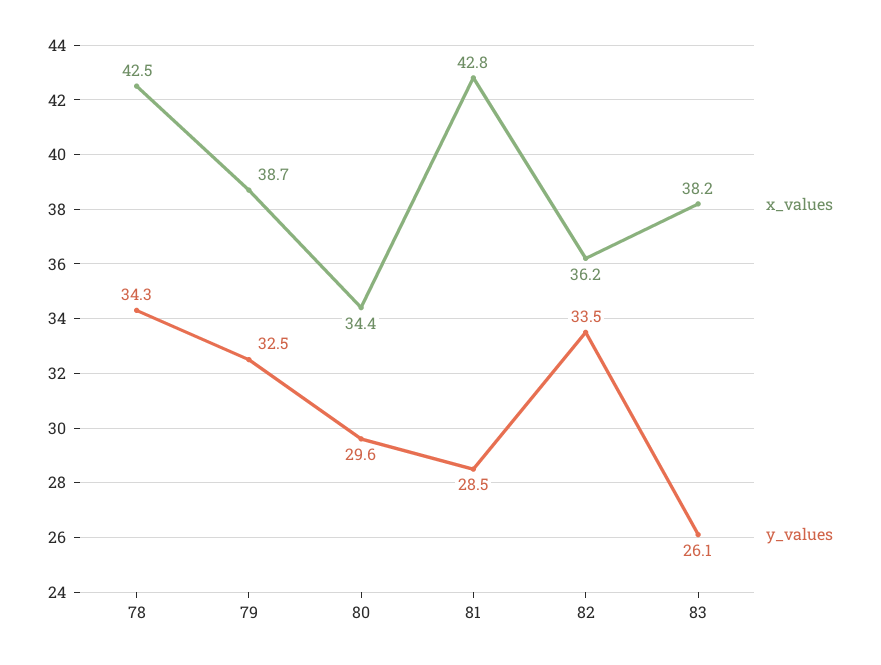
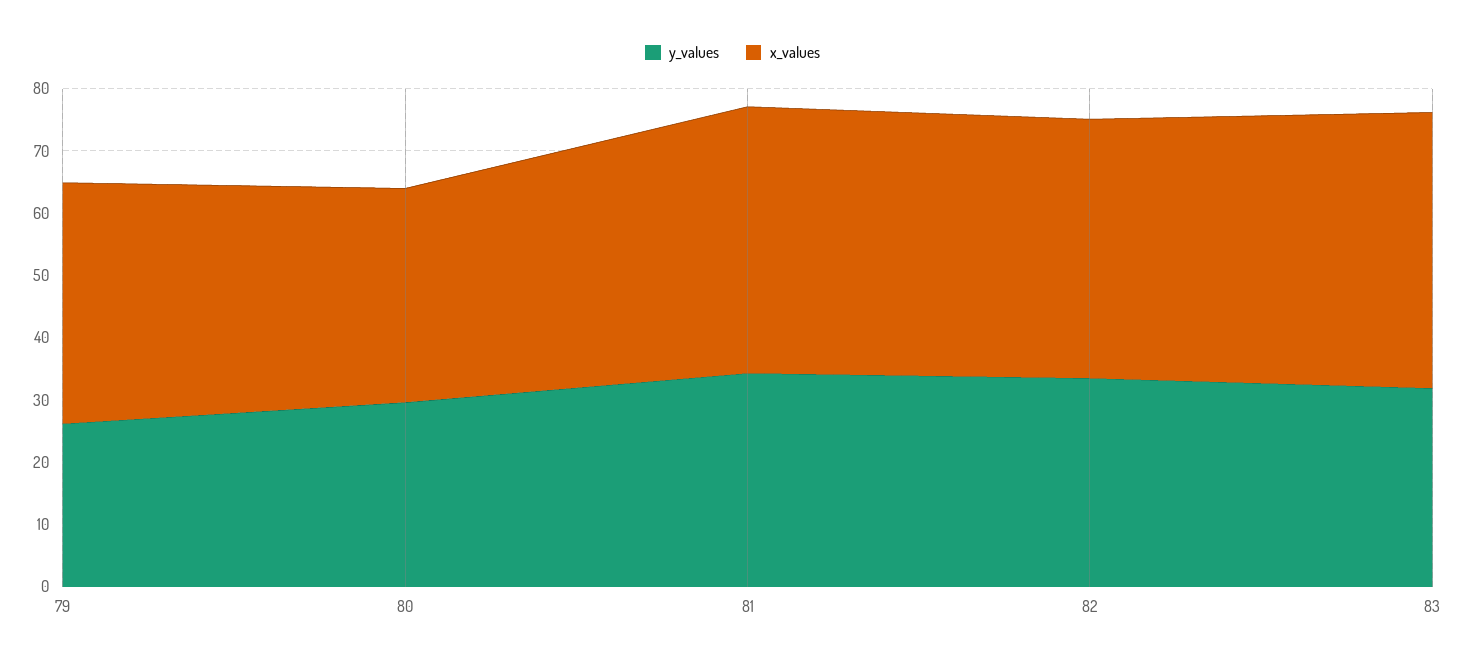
  {
    "x_values": {
-     "78": 42.5,
      "79": 38.7,
      "80": 34.4,
      "81": 42.8,
-     "82": 36.2,
+     "82": 42,
-     "83": 38.2
+     "83": 44
    },
    "y_values": {
-     "78": 34.3,
-     "79": 32.5,
+     "79": 26,
      "80": 29.6,
-     "81": 28.5,
+     "81": 34,
      "82": 33.5,
-     "83": 26.1
+     "83": 32
    }
  }

